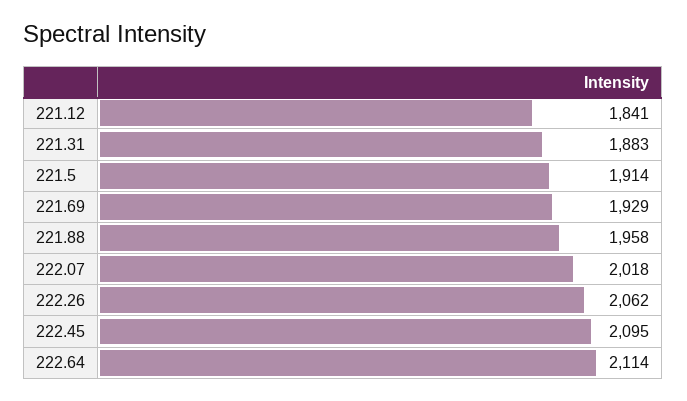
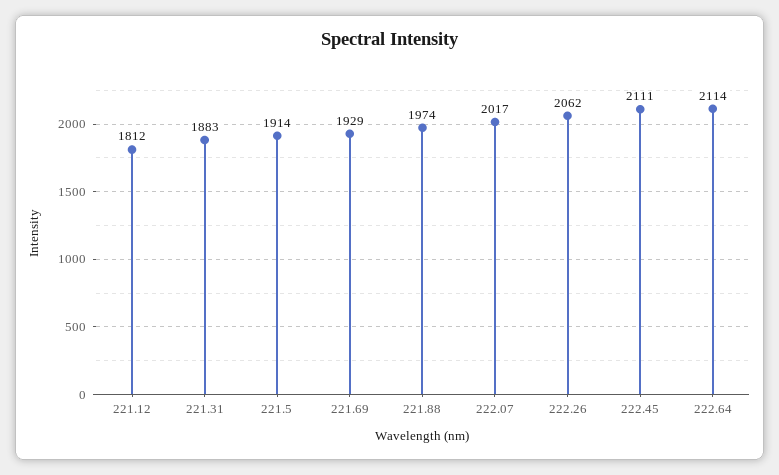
  {
-   "221.12": 1841,
+   "221.12": 1812,
    "221.31": 1883,
    "221.5": 1914,
    "221.69": 1929,
-   "221.88": 1958,
+   "221.88": 1974,
-   "222.07": 2018,
+   "222.07": 2017,
    "222.26": 2062,
-   "222.45": 2095,
+   "222.45": 2111,
    "222.64": 2114
  }

